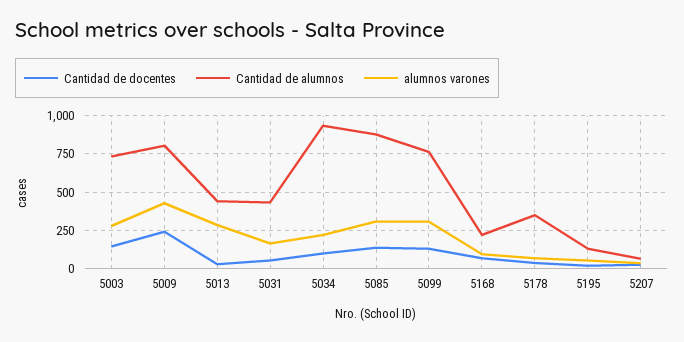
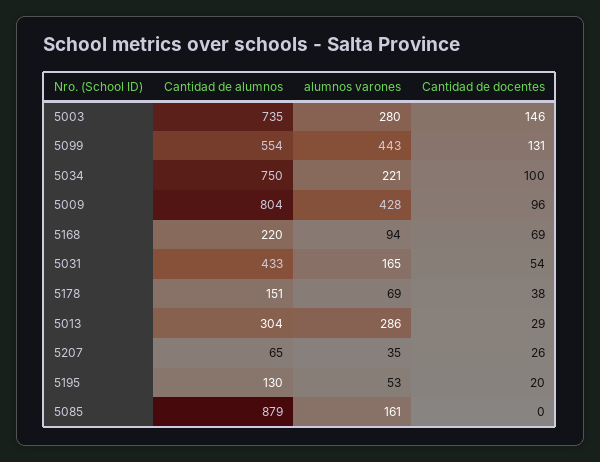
  {
    "Cantidad de docentes": {
      "5003": 146,
-     "5009": 250,
+     "5009": 96,
      "5013": 29,
      "5031": 54,
      "5034": 100,
-     "5085": 150,
+     "5085": 0,
      "5099": 131,
      "5168": 69,
      "5178": 38,
      "5195": 20,
      "5207": 26
    },
    "Cantidad de alumnos": {
      "5003": 735,
      "5009": 804,
-     "5013": 450,
+     "5013": 304,
      "5031": 433,
-     "5034": 950,
+     "5034": 750,
      "5085": 879,
-     "5099": 750,
+     "5099": 554,
      "5168": 220,
-     "5178": 350,
+     "5178": 151,
      "5195": 130,
      "5207": 65
    },
    "alumnos varones": {
      "5003": 280,
      "5009": 428,
      "5013": 286,
      "5031": 165,
      "5034": 221,
-     "5085": 300,
+     "5085": 161,
-     "5099": 300,
+     "5099": 443,
      "5168": 94,
      "5178": 69,
      "5195": 53,
      "5207": 35
    }
  }

